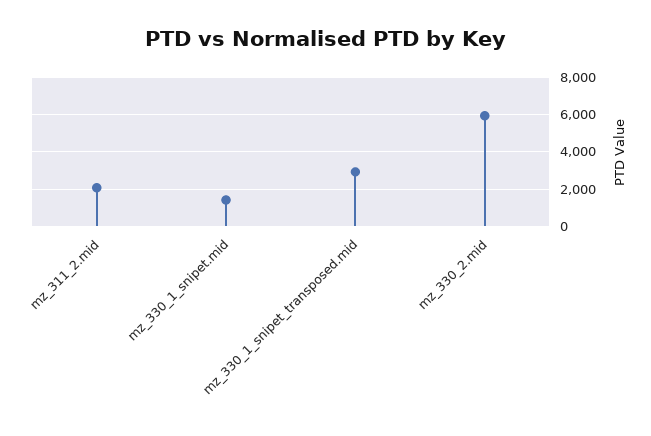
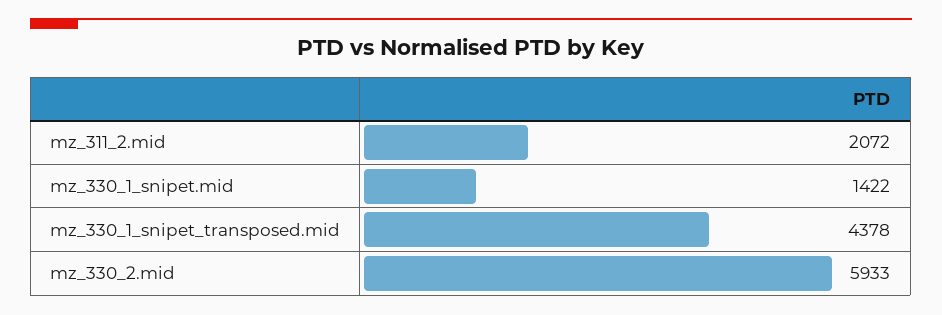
  {
    "mz_311_2.mid": 2072,
    "mz_330_1_snipet.mid": 1422,
-   "mz_330_1_snipet_transposed.mid": 3000,
+   "mz_330_1_snipet_transposed.mid": 4378,
    "mz_330_2.mid": 5933
  }

